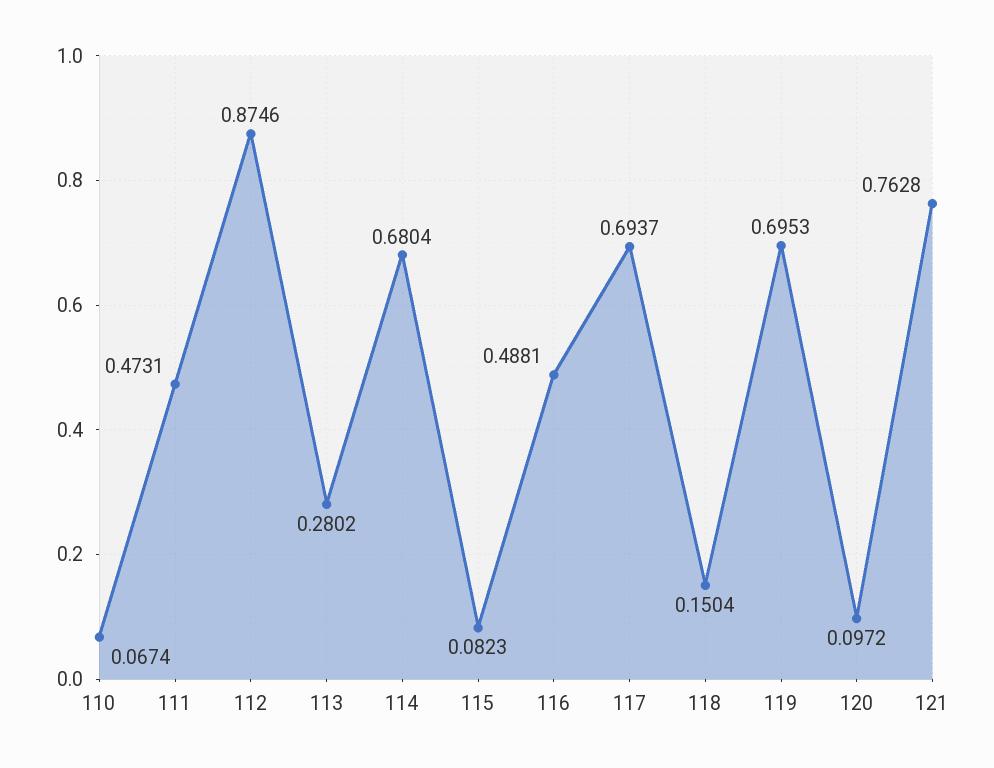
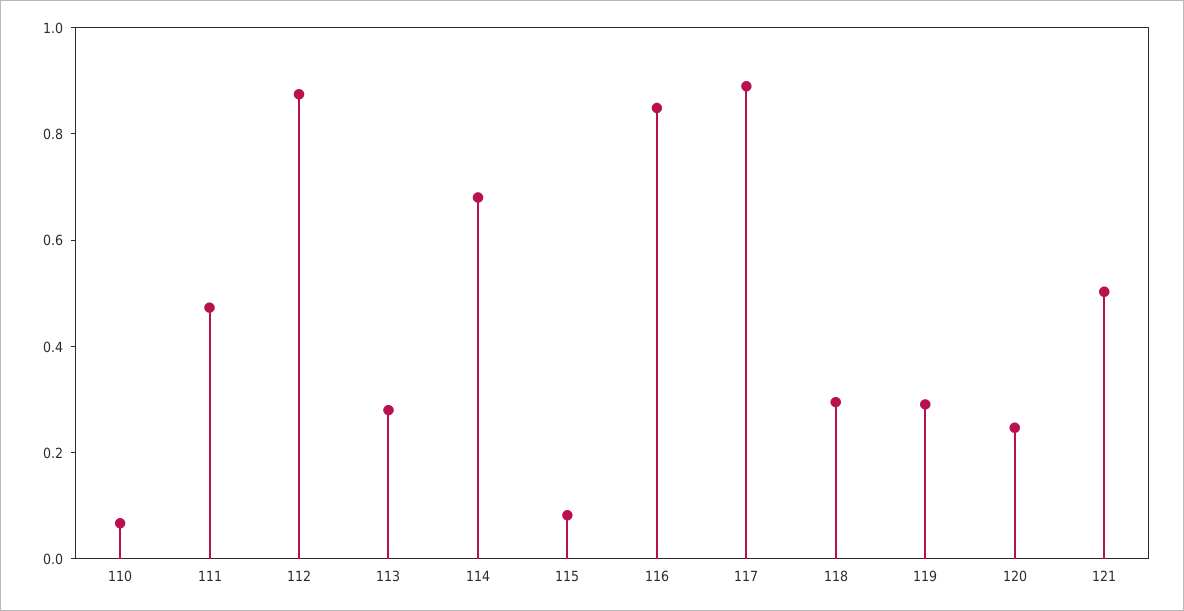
  {
    "110": 0.0674,
    "111": 0.4731,
    "112": 0.8746,
    "113": 0.2802,
    "114": 0.6804,
    "115": 0.0823,
-   "116": 0.4881,
+   "116": 0.85,
-   "117": 0.6937,
+   "117": 0.9,
-   "118": 0.1504,
+   "118": 0.3,
-   "119": 0.6953,
+   "119": 0.3,
-   "120": 0.0972,
+   "120": 0.25,
-   "121": 0.7628
+   "121": 0.5
  }

